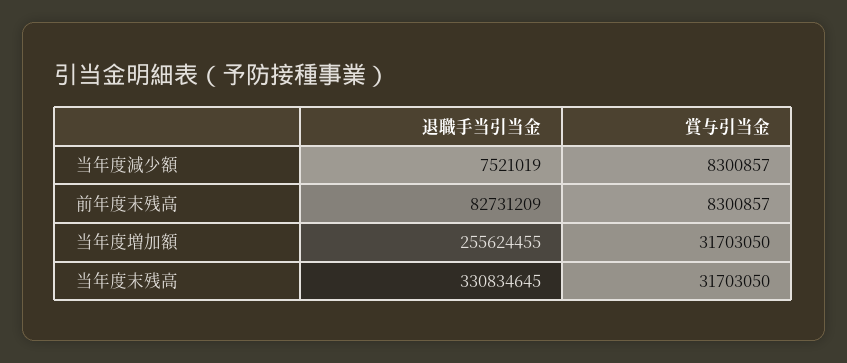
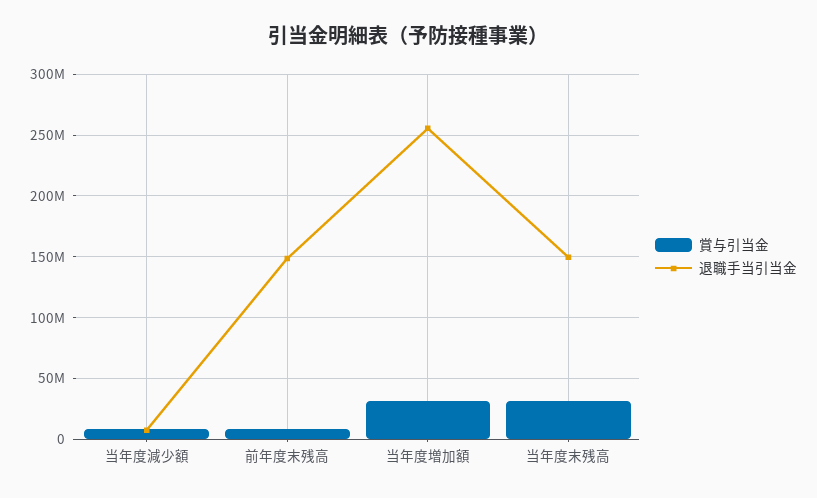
  {
    "退職手当引当金": {
      "当年度減少額": 7521019,
-     "前年度末残高": 82731209,
+     "前年度末残高": 150000000,
      "当年度増加額": 255624455,
-     "当年度末残高": 330834645
+     "当年度末残高": 150000000
    },
    "賞与引当金": {
      "当年度減少額": 8300857,
      "前年度末残高": 8300857,
      "当年度増加額": 31703050,
      "当年度末残高": 31703050
    }
  }

